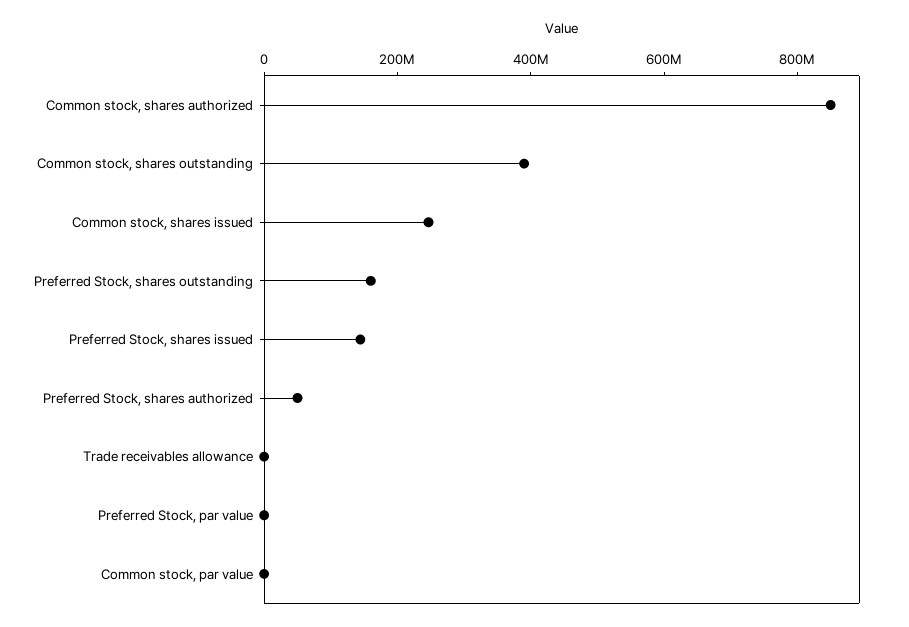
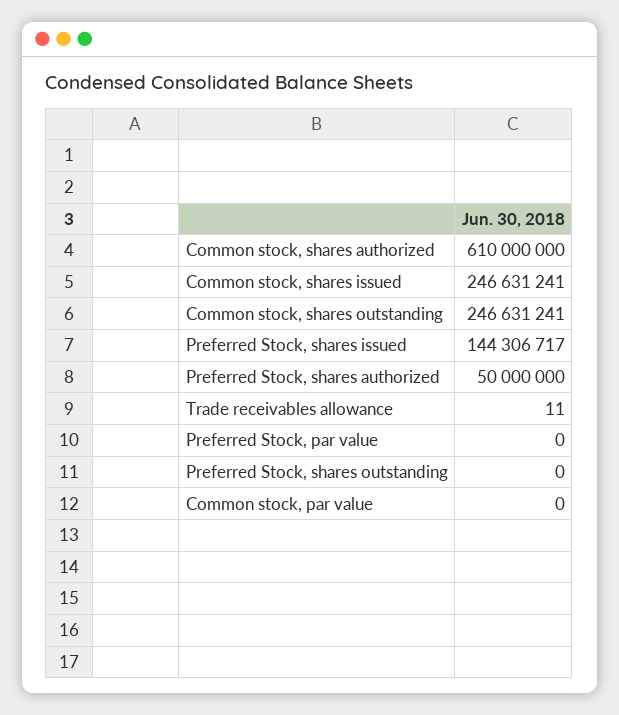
  {
-   "Common stock, shares authorized": 850000000,
+   "Common stock, shares authorized": 610000000,
-   "Common stock, shares outstanding": 400000000,
+   "Common stock, shares outstanding": 246631241,
    "Common stock, shares issued": 246631241,
-   "Preferred Stock, shares outstanding": 150000000,
+   "Preferred Stock, shares outstanding": 0,
    "Preferred Stock, shares issued": 144306717,
    "Preferred Stock, shares authorized": 50000000,
    "Trade receivables allowance": 11,
    "Preferred Stock, par value": 0,
    "Common stock, par value": 0
  }

